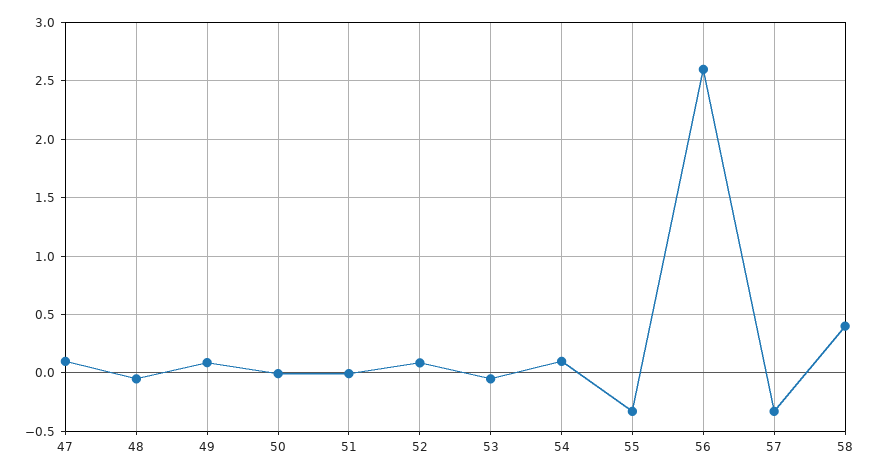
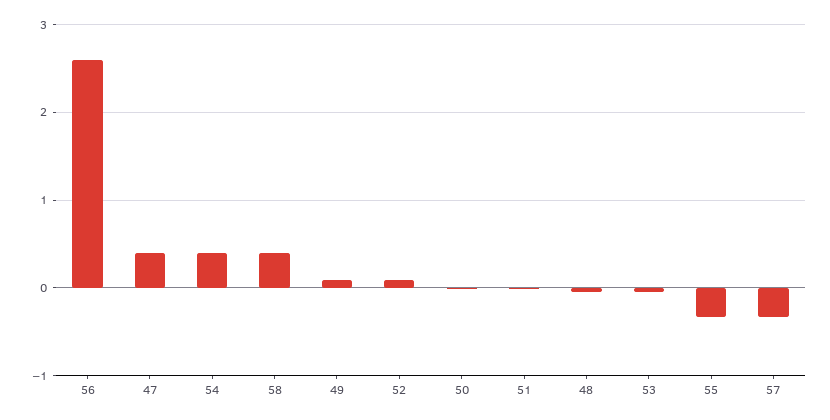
  {
-   "47": 0.1,
+   "47": 0.4,
    "48": -0.1,
    "49": 0.1,
    "50": 0,
    "51": 0,
    "52": 0.1,
    "53": -0.1,
-   "54": 0.1,
+   "54": 0.4,
    "55": -0.3,
    "56": 2.6,
    "57": -0.3,
    "58": 0.4
  }

